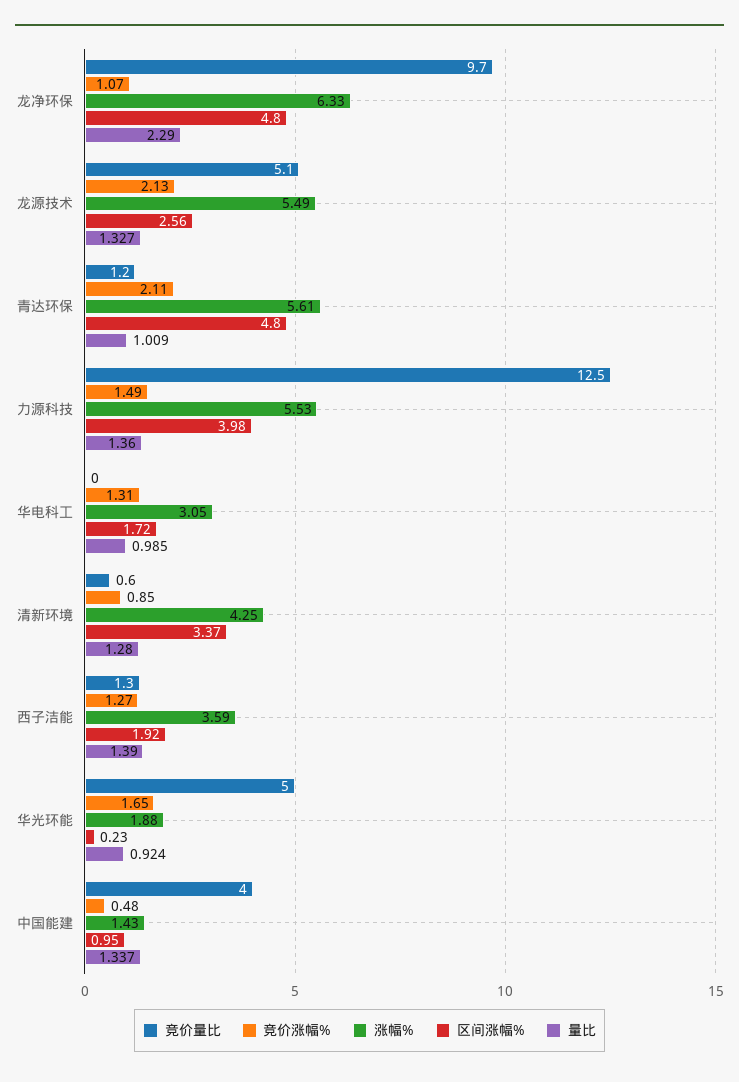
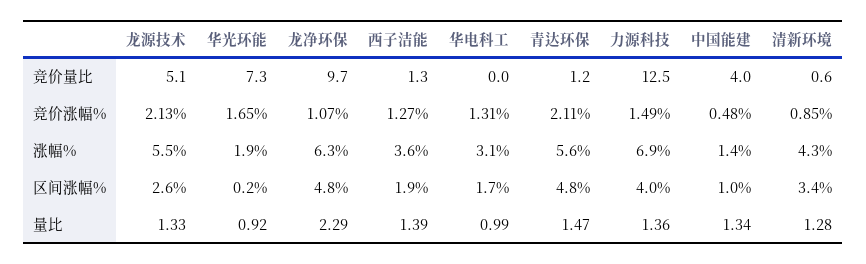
  {
    "竞价量比": {
      "龙净环保": 9.7,
      "龙源技术": 5.1,
      "青达环保": 1.2,
      "力源科技": 12.5,
      "华电科工": 0,
      "清新环境": 0.6,
      "西子洁能": 1.3,
-     "华光环能": 5,
+     "华光环能": 7.3,
      "中国能建": 4
    },
    "竞价涨幅%": {
      "龙净环保": 1.07,
      "龙源技术": 2.13,
      "青达环保": 2.11,
      "力源科技": 1.49,
      "华电科工": 1.31,
      "清新环境": 0.85,
      "西子洁能": 1.27,
      "华光环能": 1.65,
      "中国能建": 0.48
    },
    "涨幅%": {
      "龙净环保": 6.33,
      "龙源技术": 5.49,
      "青达环保": 5.61,
-     "力源科技": 5.53,
+     "力源科技": 6.9,
      "华电科工": 3.05,
      "清新环境": 4.25,
      "西子洁能": 3.59,
      "华光环能": 1.88,
      "中国能建": 1.43
    },
    "区间涨幅%": {
      "龙净环保": 4.8,
      "龙源技术": 2.56,
      "青达环保": 4.8,
      "力源科技": 3.98,
      "华电科工": 1.72,
      "清新环境": 3.37,
      "西子洁能": 1.92,
      "华光环能": 0.23,
      "中国能建": 0.95
    },
    "量比": {
      "龙净环保": 2.29,
      "龙源技术": 1.327,
-     "青达环保": 1.009,
+     "青达环保": 1.47,
      "力源科技": 1.36,
      "华电科工": 0.985,
      "清新环境": 1.28,
      "西子洁能": 1.39,
      "华光环能": 0.924,
      "中国能建": 1.337
    }
  }

